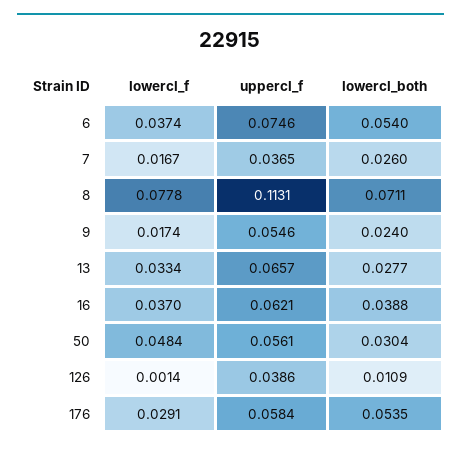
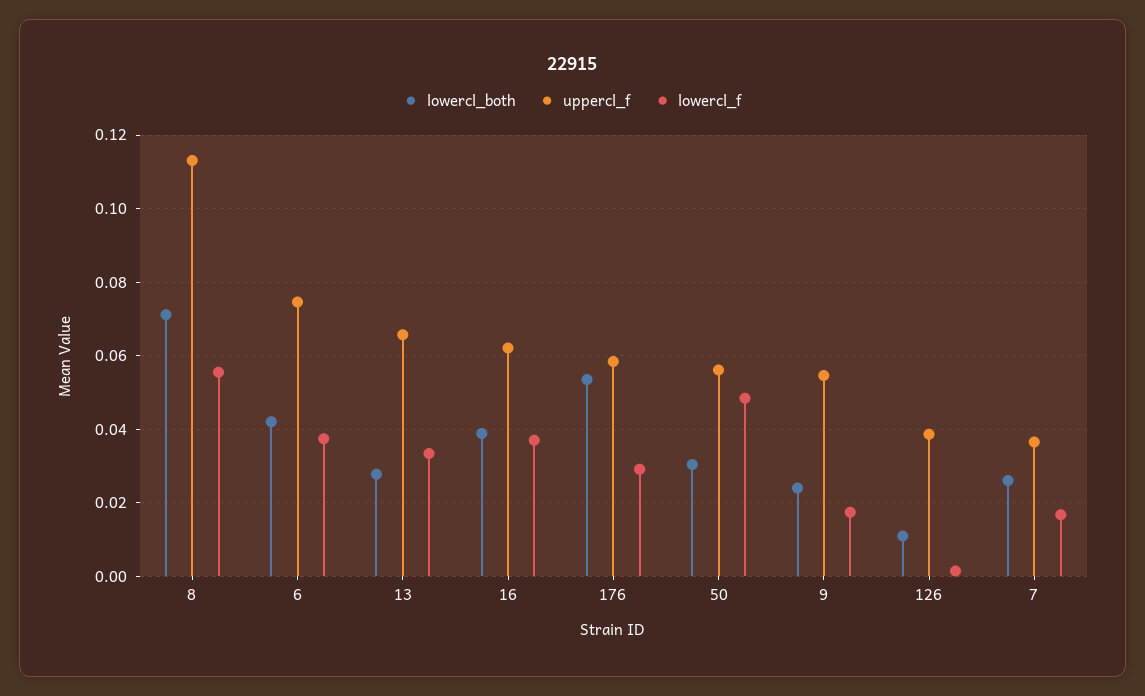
  {
    "lowercl_f": {
      "6": 0.0374,
      "7": 0.0167,
-     "8": 0.0778,
+     "8": 0.056,
      "9": 0.0174,
      "13": 0.0334,
      "16": 0.037,
      "50": 0.0484,
      "126": 0.0014,
      "176": 0.0291
    },
    "uppercl_f": {
      "6": 0.0746,
      "7": 0.0365,
      "8": 0.1131,
      "9": 0.0546,
      "13": 0.0657,
      "16": 0.0621,
      "50": 0.0561,
      "126": 0.0386,
      "176": 0.0584
    },
    "lowercl_both": {
-     "6": 0.054,
+     "6": 0.042,
      "7": 0.026,
      "8": 0.0711,
      "9": 0.024,
      "13": 0.0277,
      "16": 0.0388,
      "50": 0.0304,
      "126": 0.0109,
      "176": 0.0535
    }
  }

